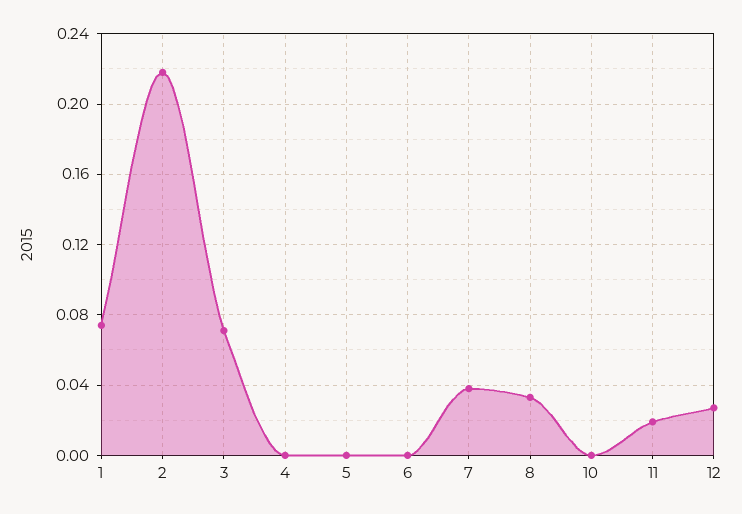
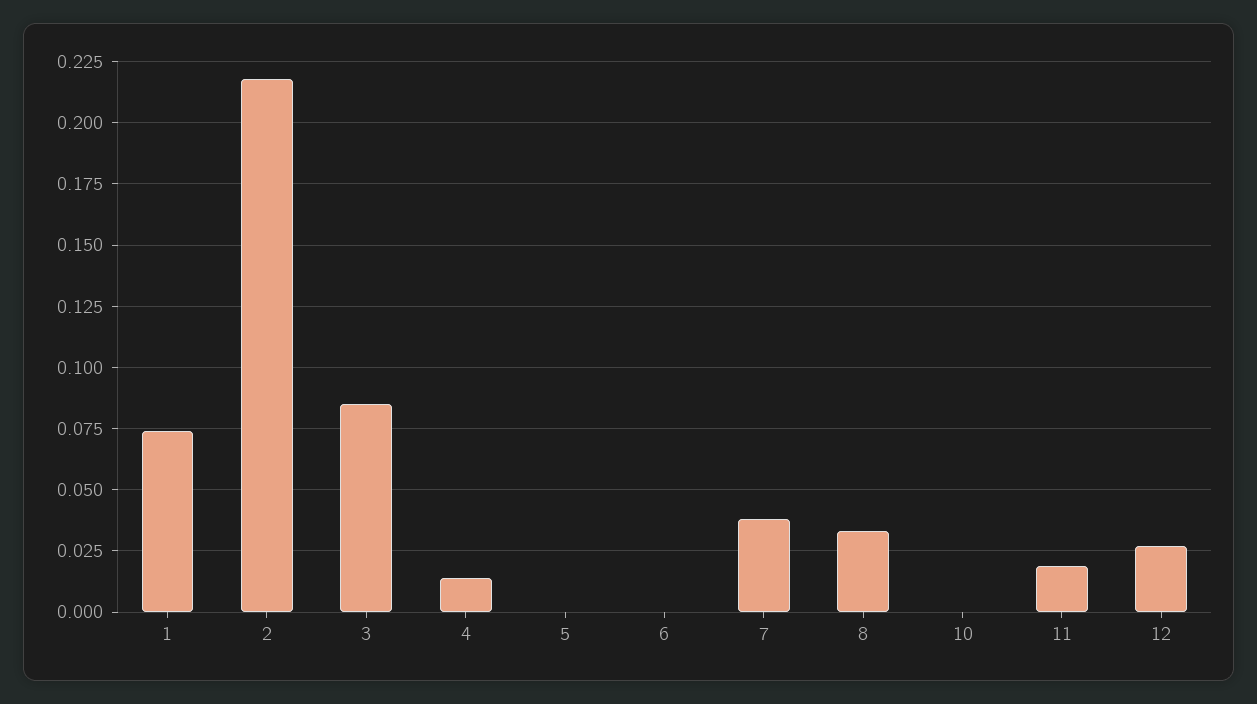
  {
    "1": 0.075,
    "2": 0.22,
-   "3": 0.07,
+   "3": 0.085,
-   "4": 0,
+   "4": 0.015,
    "5": 0,
    "6": 0,
    "7": 0.04,
    "8": 0.035,
    "10": 0,
    "11": 0.02,
    "12": 0.025
  }

